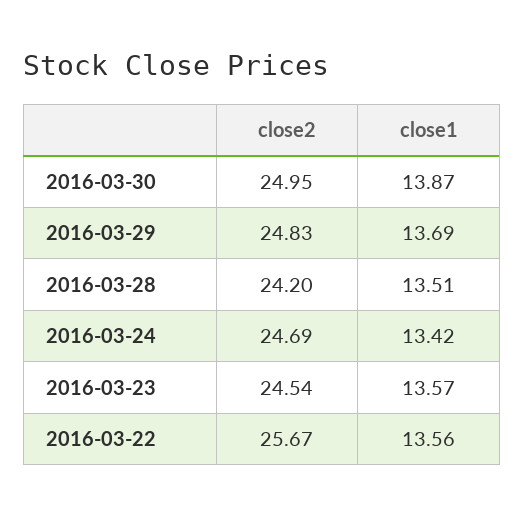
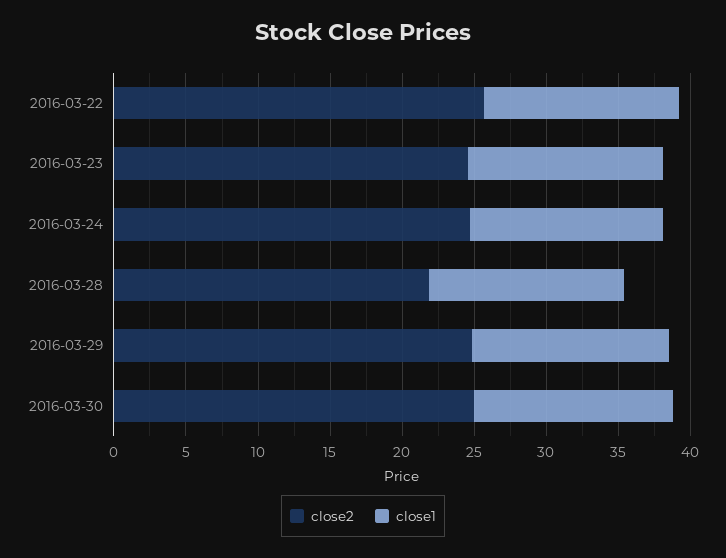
  {
    "close2": {
      "2016-03-30": 24.95,
      "2016-03-29": 24.83,
-     "2016-03-28": 24.2,
+     "2016-03-28": 22,
      "2016-03-24": 24.69,
      "2016-03-23": 24.54,
      "2016-03-22": 25.67
    },
    "close1": {
      "2016-03-30": 13.87,
      "2016-03-29": 13.69,
      "2016-03-28": 13.51,
      "2016-03-24": 13.42,
      "2016-03-23": 13.57,
      "2016-03-22": 13.56
    }
  }

